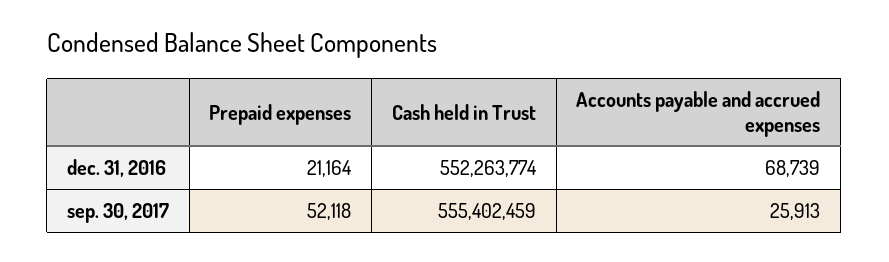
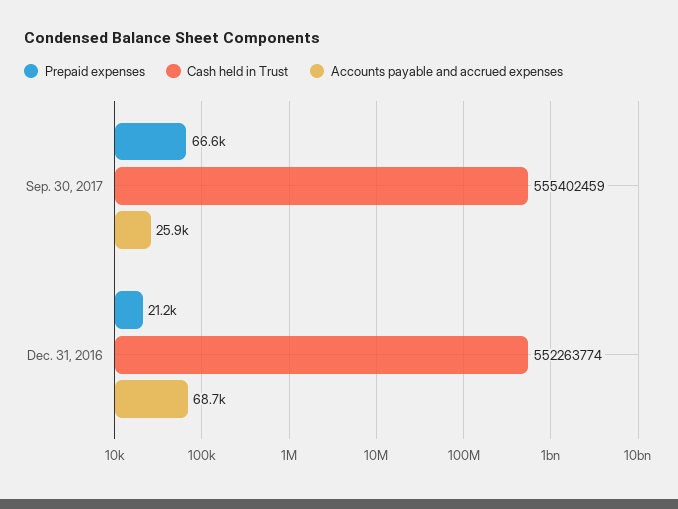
  {
    "Prepaid expenses": {
      "dec. 31, 2016": 21164,
-     "sep. 30, 2017": 52118
+     "sep. 30, 2017": 66600
    },
    "Cash held in Trust": {
      "dec. 31, 2016": 552263774,
      "sep. 30, 2017": 555402459
    },
    "Accounts payable and accrued expenses": {
      "dec. 31, 2016": 68739,
      "sep. 30, 2017": 25913
    }
  }

